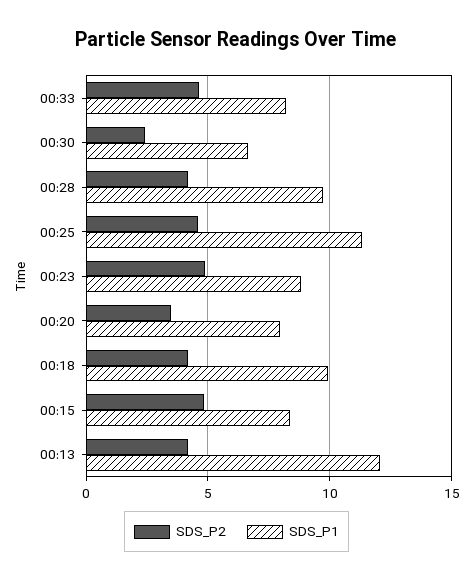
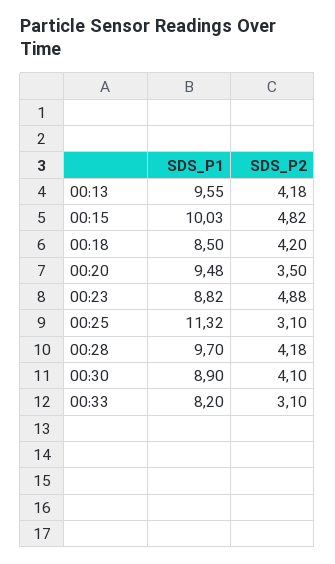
  {
    "SDS_P2": {
-     "00:33": 4.5,
+     "00:33": 3.1,
-     "00:30": 2.5,
+     "00:30": 4.1,
      "00:28": 4.18,
-     "00:25": 4.5,
+     "00:25": 3.1,
      "00:23": 4.88,
      "00:20": 3.5,
      "00:18": 4.2,
      "00:15": 4.82,
      "00:13": 4.18
    },
    "SDS_P1": {
      "00:33": 8.2,
-     "00:30": 6.5,
+     "00:30": 8.9,
      "00:28": 9.7,
      "00:25": 11.32,
      "00:23": 8.82,
-     "00:20": 8,
+     "00:20": 9.48,
-     "00:18": 10,
+     "00:18": 8.5,
-     "00:15": 8.5,
+     "00:15": 10.03,
-     "00:13": 12
+     "00:13": 9.55
    }
  }

